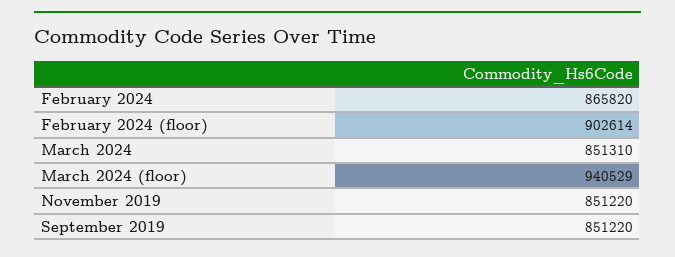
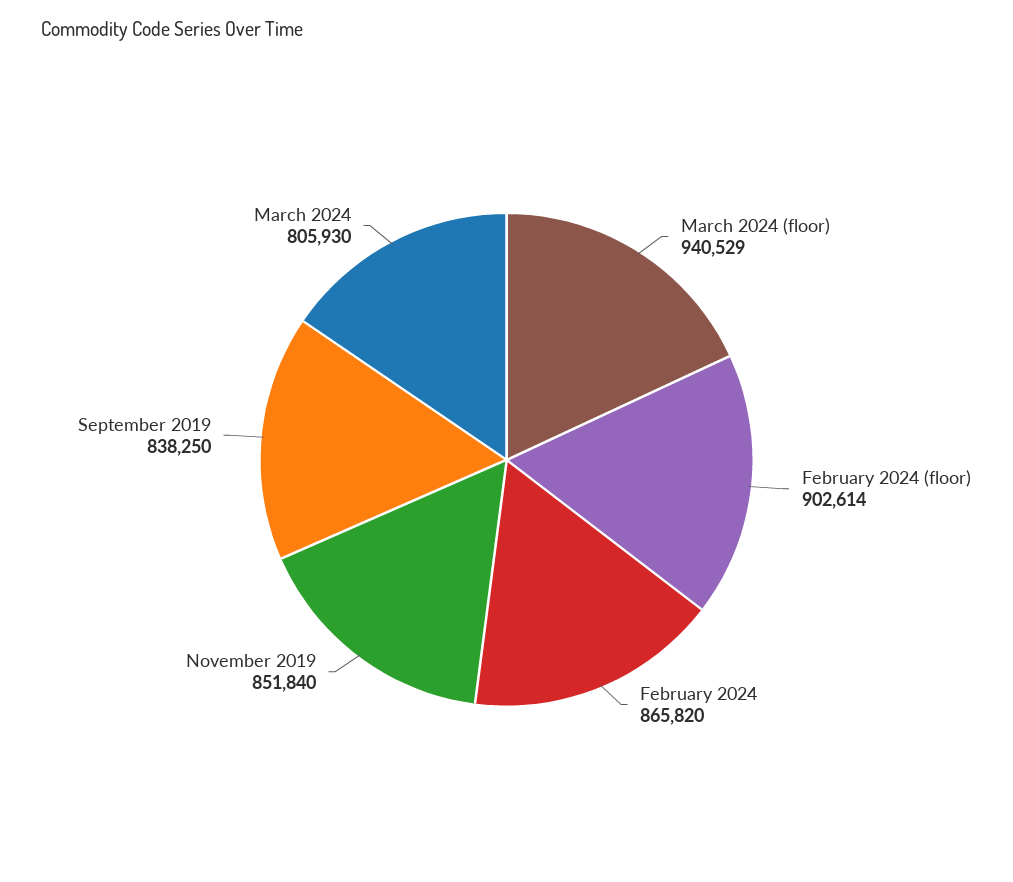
  {
    "February 2024": 865820,
    "February 2024 (floor)": 902614,
-   "March 2024": 851310,
+   "March 2024": 805930,
    "March 2024 (floor)": 940529,
-   "November 2019": 851220,
+   "November 2019": 851840,
-   "September 2019": 851220
+   "September 2019": 838250
  }

